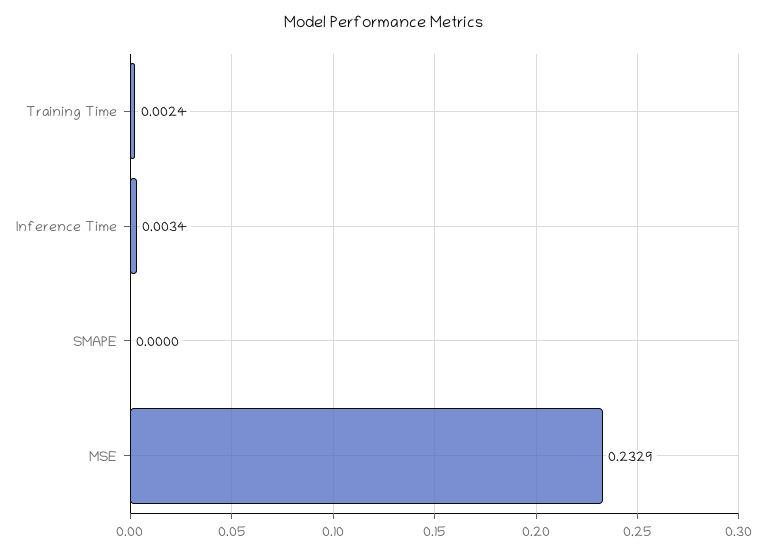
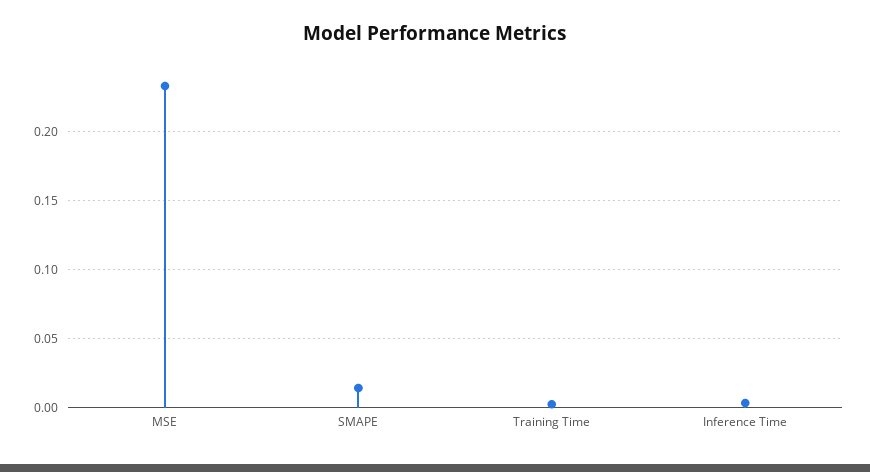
  {
    "Training Time": 0.0024,
    "Inference Time": 0.0034,
-   "SMAPE": 0,
+   "SMAPE": 0.015,
    "MSE": 0.2329
  }

